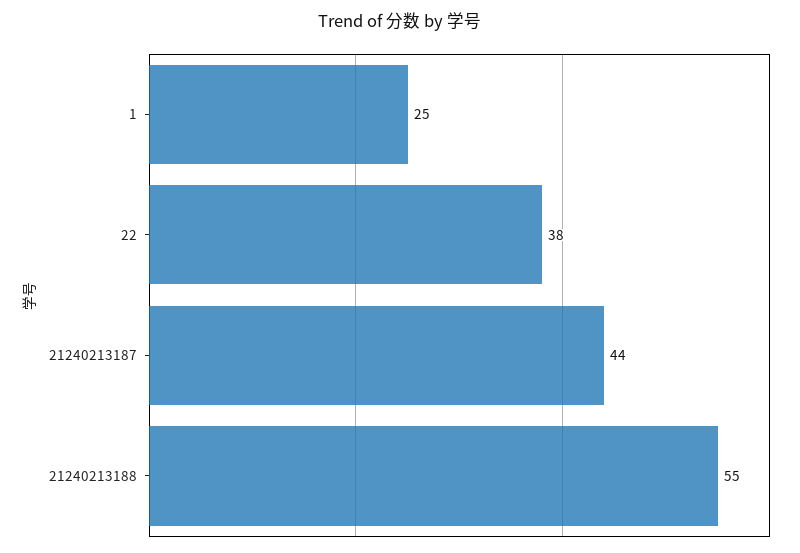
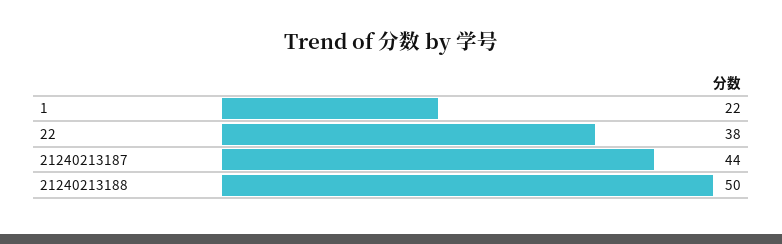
  {
-   "1": 25,
+   "1": 22,
    "22": 38,
    "21240213187": 44,
-   "21240213188": 55
+   "21240213188": 50
  }

